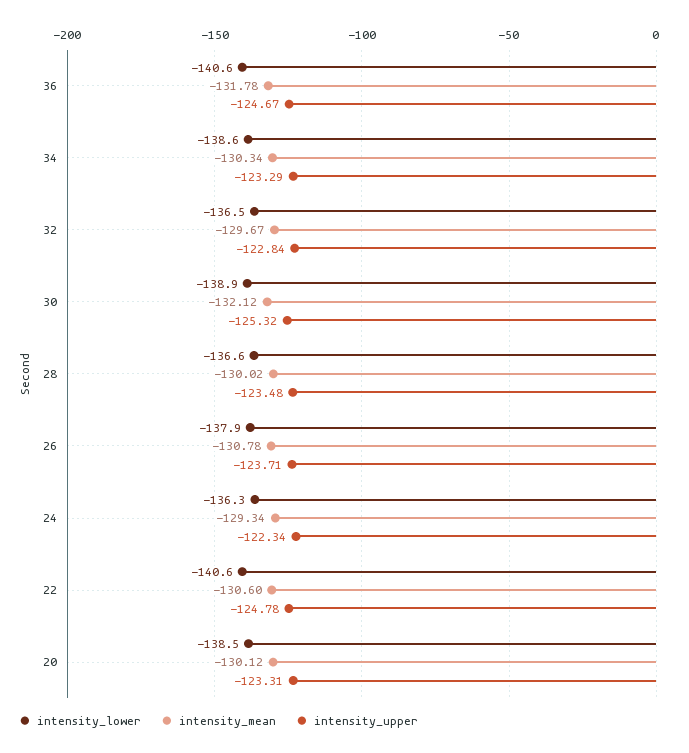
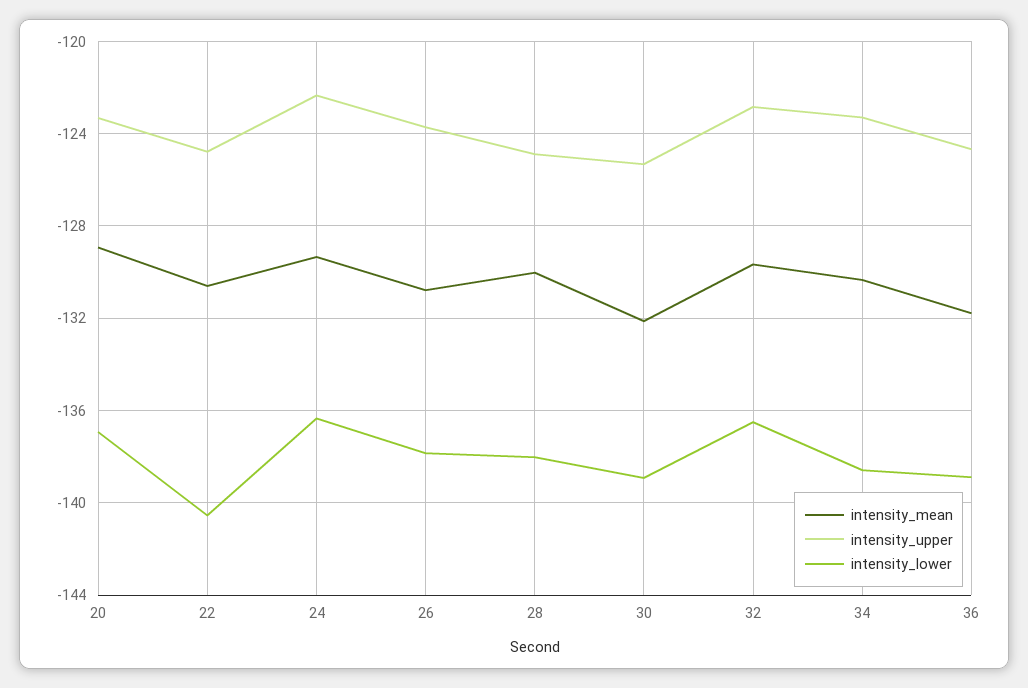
  {
    "intensity_lower": {
-     "36": -140.6,
+     "36": -139,
      "34": -138.6,
      "32": -136.5,
      "30": -138.9,
-     "28": -136.6,
+     "28": -138,
      "26": -137.9,
      "24": -136.3,
      "22": -140.6,
-     "20": -138.5
+     "20": -137
    },
    "intensity_mean": {
      "36": -131.78,
      "34": -130.34,
      "32": -129.67,
      "30": -132.12,
      "28": -130.02,
      "26": -130.78,
      "24": -129.34,
      "22": -130.6,
-     "20": -130.12
+     "20": -129
    },
    "intensity_upper": {
      "36": -124.67,
      "34": -123.29,
      "32": -122.84,
      "30": -125.32,
-     "28": -123.48,
+     "28": -125,
      "26": -123.71,
      "24": -122.34,
      "22": -124.78,
      "20": -123.31
    }
  }

